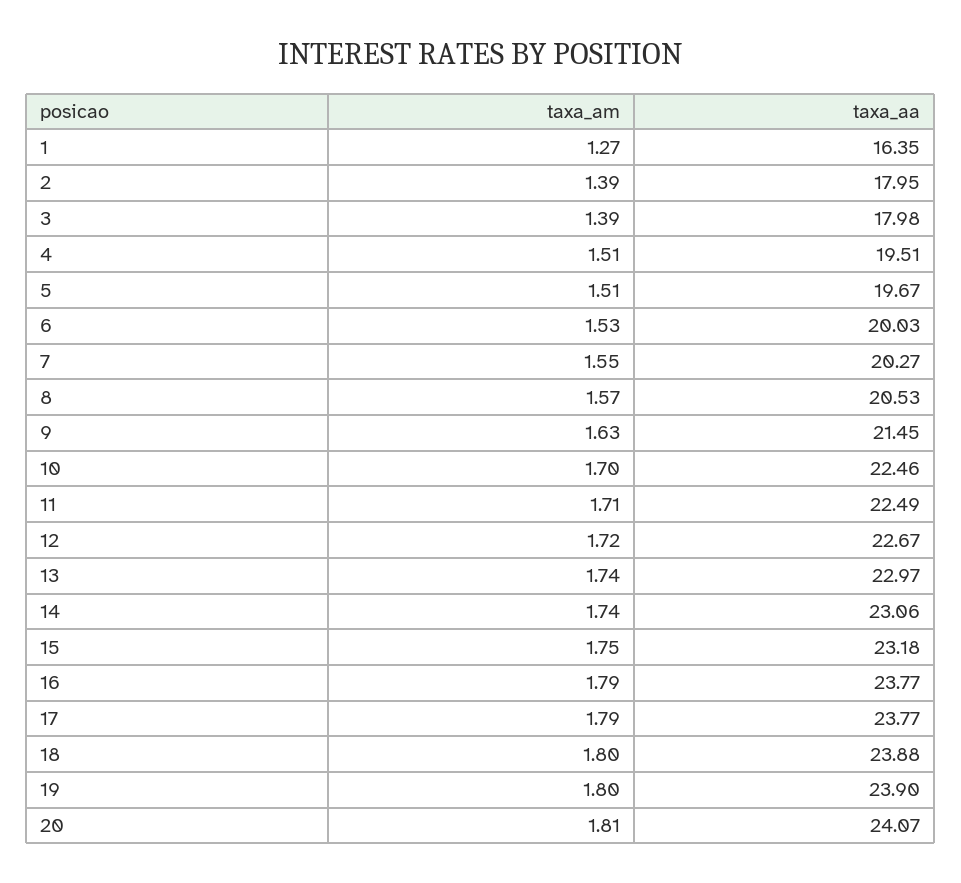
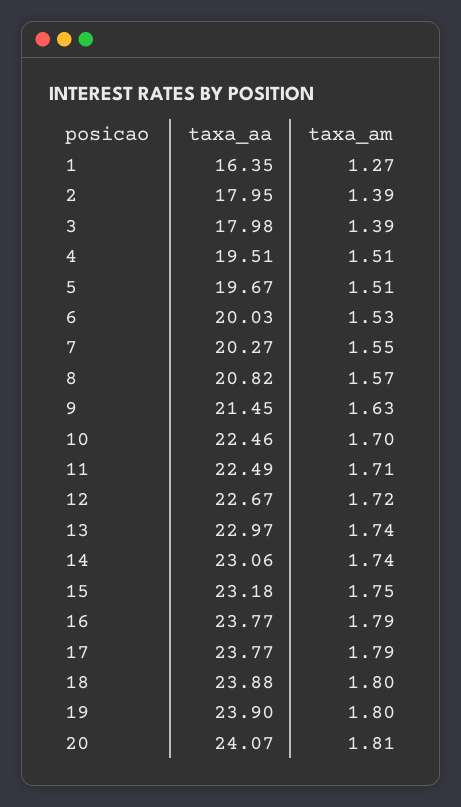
  {
    "taxa_am": {
      "1": 1.27,
      "2": 1.39,
      "3": 1.39,
      "4": 1.51,
      "5": 1.51,
      "6": 1.53,
      "7": 1.55,
      "8": 1.57,
      "9": 1.63,
      "10": 1.7,
      "11": 1.71,
      "12": 1.72,
      "13": 1.74,
      "14": 1.74,
      "15": 1.75,
      "16": 1.79,
      "17": 1.79,
      "18": 1.8,
      "19": 1.8,
      "20": 1.81
    },
    "taxa_aa": {
      "1": 16.35,
      "2": 17.95,
      "3": 17.98,
      "4": 19.51,
      "5": 19.67,
      "6": 20.03,
      "7": 20.27,
-     "8": 20.53,
+     "8": 20.82,
      "9": 21.45,
      "10": 22.46,
      "11": 22.49,
      "12": 22.67,
      "13": 22.97,
      "14": 23.06,
      "15": 23.18,
      "16": 23.77,
      "17": 23.77,
      "18": 23.88,
      "19": 23.9,
      "20": 24.07
    }
  }

